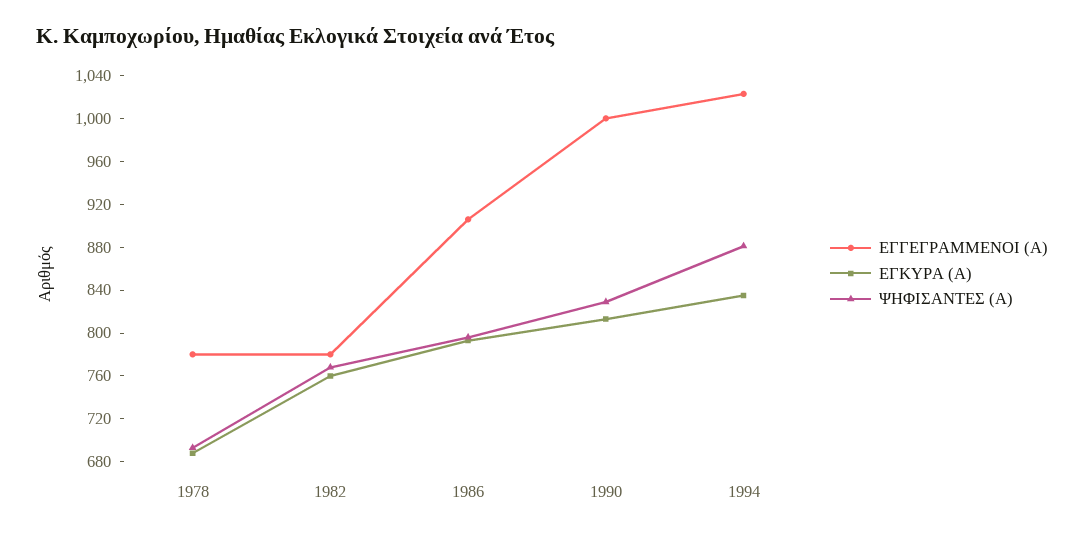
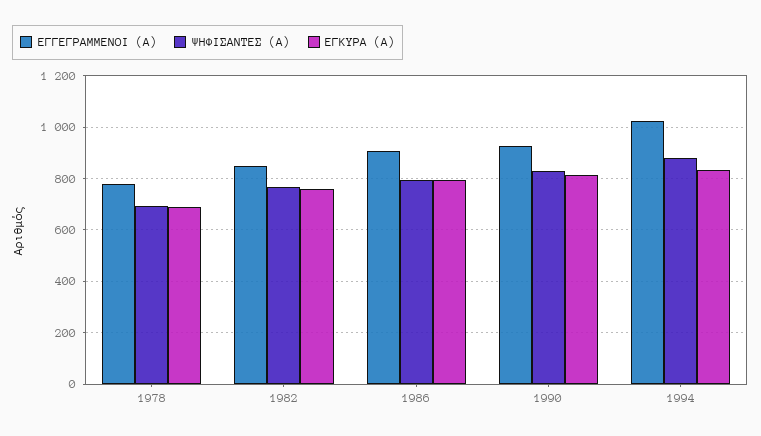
  {
    "ΕΓΓΕΓΡΑΜΜΕΝΟΙ (Α)": {
      "1978": 780,
-     "1982": 780,
+     "1982": 850,
      "1986": 910,
-     "1990": 1000,
+     "1990": 925,
      "1994": 1020
    },
    "ΕΓΚΥΡΑ (Α)": {
      "1978": 690,
      "1982": 760,
      "1986": 790,
      "1990": 810,
      "1994": 840
    },
    "ΨΗΦΙΣΑΝΤΕΣ (Α)": {
      "1978": 690,
      "1982": 770,
      "1986": 800,
      "1990": 830,
      "1994": 880
    }
  }

